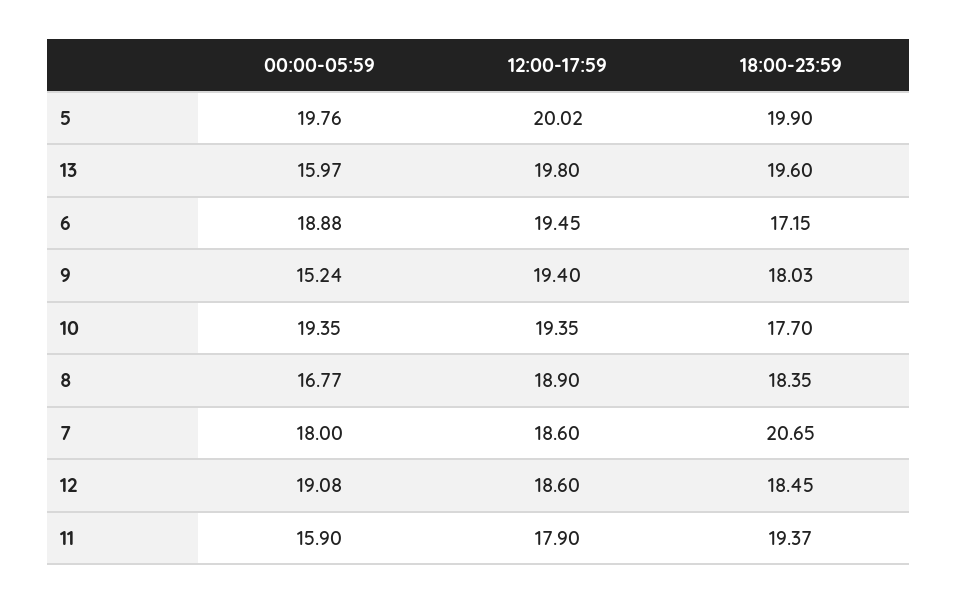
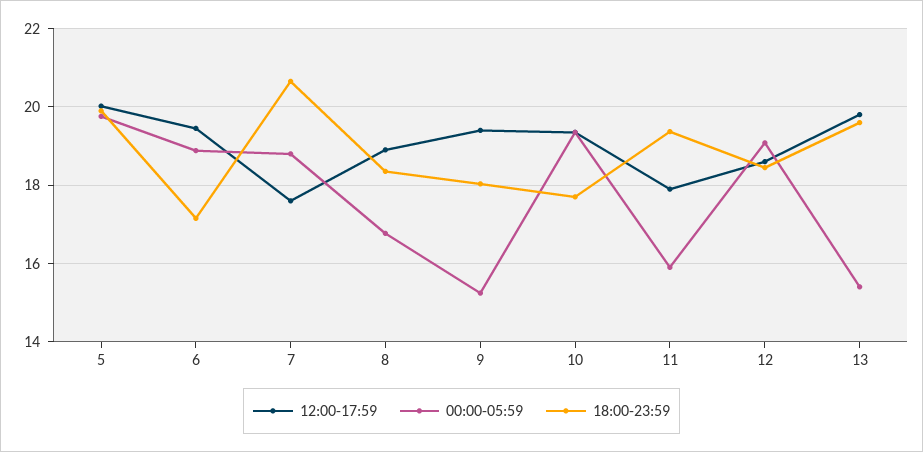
  {
    "00:00-05:59": {
      "5": 19.76,
-     "13": 15.97,
+     "13": 15.4,
      "6": 18.88,
      "9": 15.24,
      "10": 19.35,
      "8": 16.77,
-     "7": 18,
+     "7": 18.8,
      "12": 19.08,
      "11": 15.9
    },
    "12:00-17:59": {
      "5": 20.02,
      "13": 19.8,
      "6": 19.45,
      "9": 19.4,
      "10": 19.35,
      "8": 18.9,
-     "7": 18.6,
+     "7": 17.6,
      "12": 18.6,
      "11": 17.9
    },
    "18:00-23:59": {
      "5": 19.9,
      "13": 19.6,
      "6": 17.15,
      "9": 18.03,
      "10": 17.7,
      "8": 18.35,
      "7": 20.65,
      "12": 18.45,
      "11": 19.37
    }
  }

